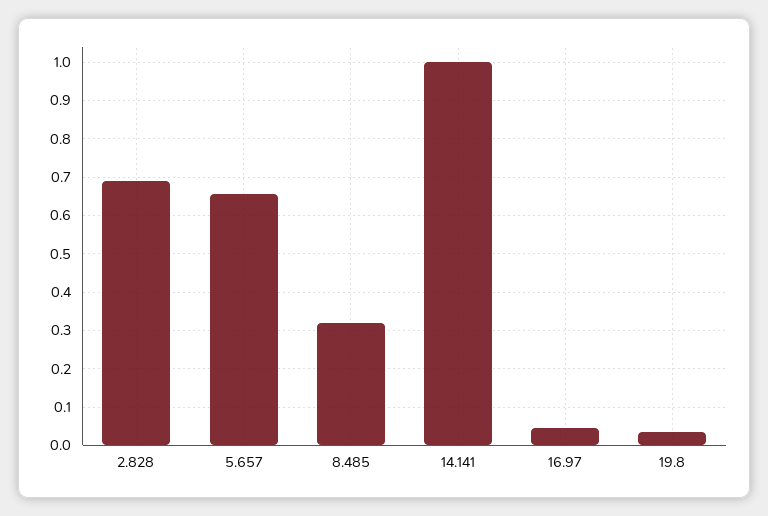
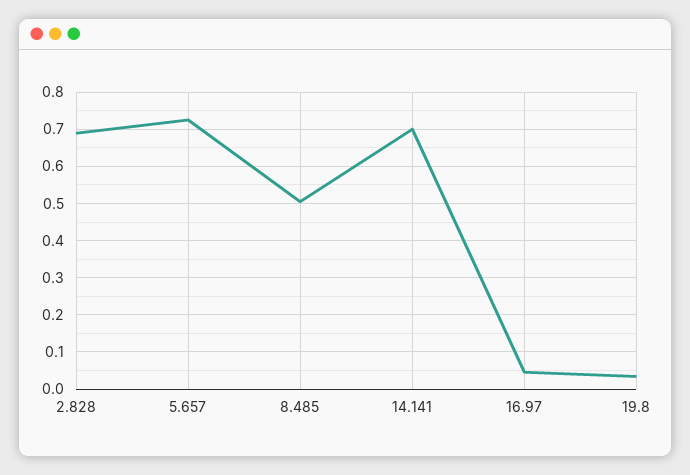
  {
    "2.828": 0.68,
-   "5.657": 0.66,
+   "5.657": 0.72,
-   "8.485": 0.32,
+   "8.485": 0.5,
-   "14.141": 1,
+   "14.141": 0.7,
    "16.97": 0.04,
    "19.8": 0.04
  }

